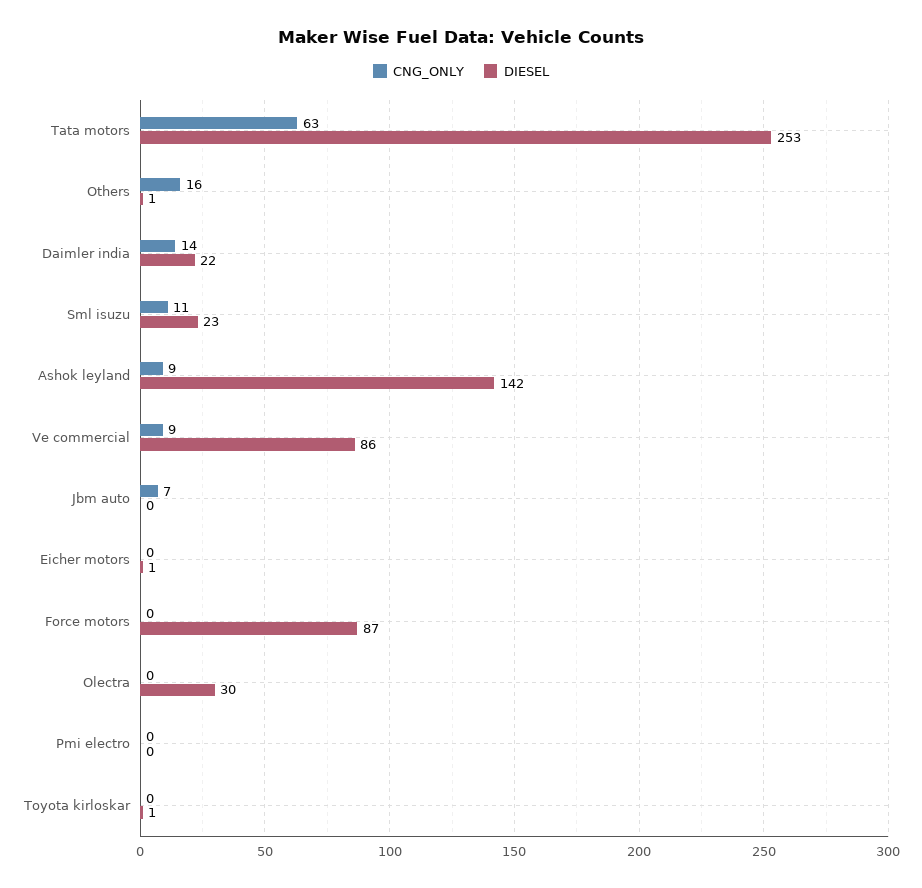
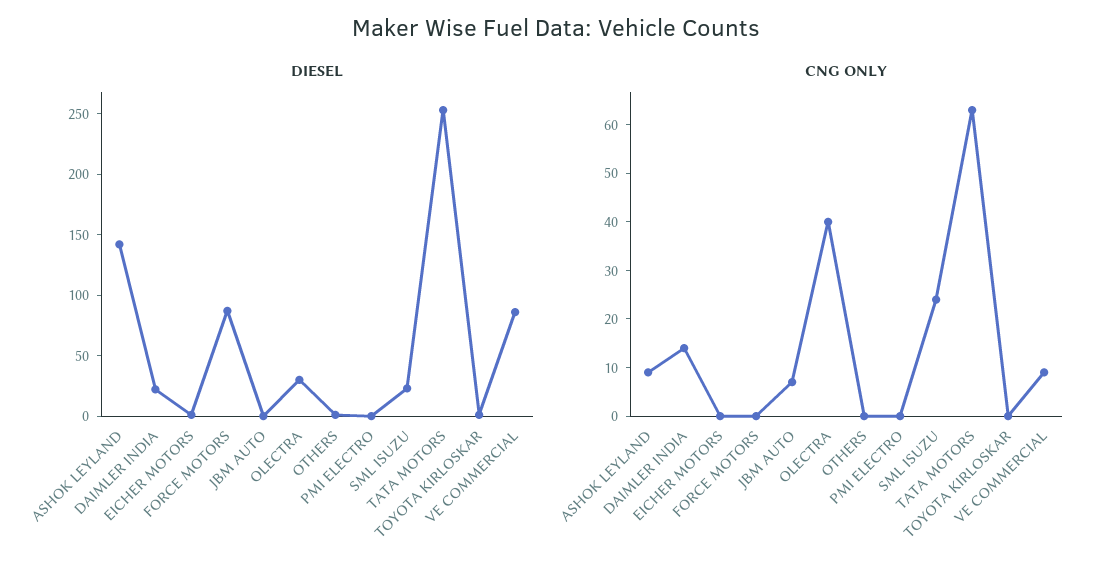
  {
    "CNG_ONLY": {
      "Tata motors": 63,
-     "Others": 16,
+     "Others": 0,
      "Daimler india": 14,
-     "Sml isuzu": 11,
+     "Sml isuzu": 25,
      "Ashok leyland": 9,
      "Ve commercial": 9,
      "Jbm auto": 7,
      "Eicher motors": 0,
      "Force motors": 0,
-     "Olectra": 0,
+     "Olectra": 40,
      "Pmi electro": 0,
      "Toyota kirloskar": 0
    },
    "DIESEL": {
      "Tata motors": 253,
      "Others": 1,
      "Daimler india": 22,
      "Sml isuzu": 23,
      "Ashok leyland": 142,
      "Ve commercial": 86,
      "Jbm auto": 0,
      "Eicher motors": 1,
      "Force motors": 87,
      "Olectra": 30,
      "Pmi electro": 0,
      "Toyota kirloskar": 1
    }
  }

